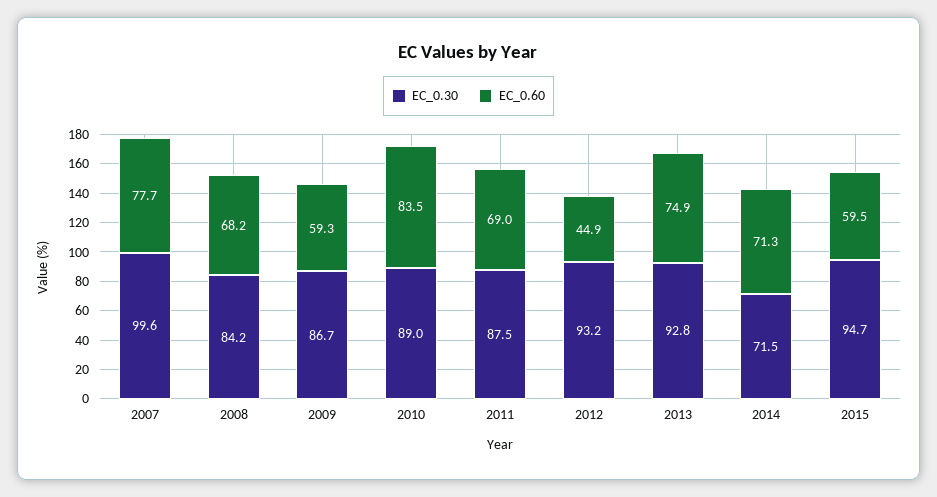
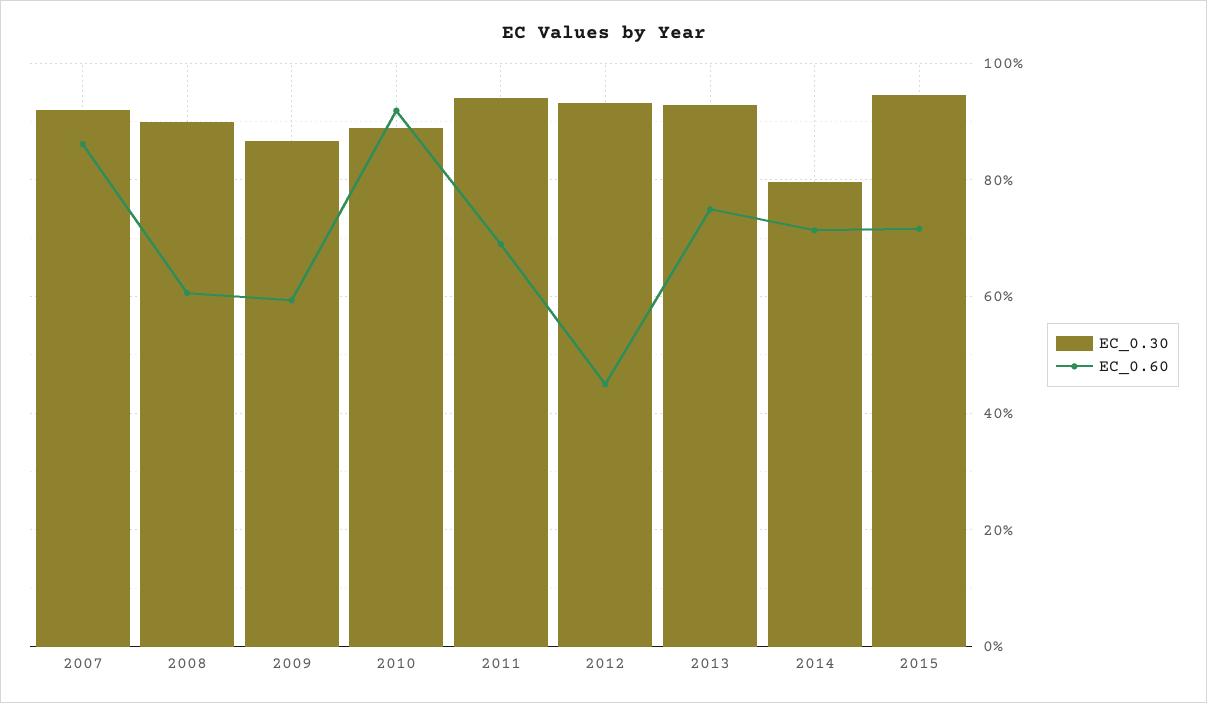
  {
    "EC_0.30": {
-     "2007": 99.6,
+     "2007": 92,
-     "2008": 84.2,
+     "2008": 90,
      "2009": 86.7,
      "2010": 89,
-     "2011": 87.5,
+     "2011": 94,
      "2012": 93.2,
      "2013": 92.8,
-     "2014": 71.5,
+     "2014": 80,
      "2015": 94.7
    },
    "EC_0.60": {
-     "2007": 77.7,
+     "2007": 86,
-     "2008": 68.2,
+     "2008": 60,
      "2009": 59.3,
-     "2010": 83.5,
+     "2010": 92,
      "2011": 69,
      "2012": 44.9,
      "2013": 74.9,
      "2014": 71.3,
-     "2015": 59.5
+     "2015": 72
    }
  }

